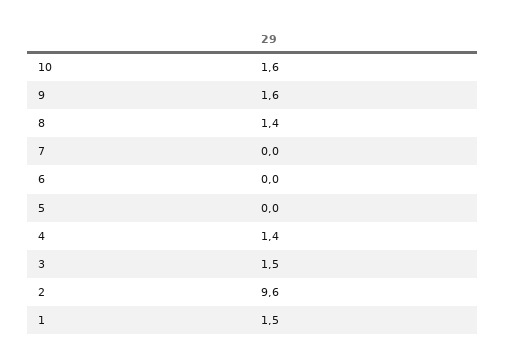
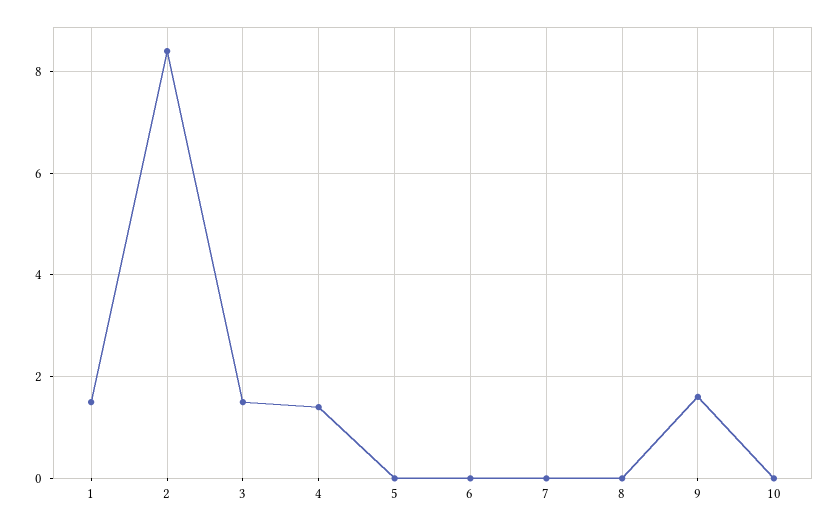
  {
-   "10": 1.6,
+   "10": 0,
    "9": 1.6,
-   "8": 1.4,
+   "8": 0,
    "7": 0,
    "6": 0,
    "5": 0,
    "4": 1.4,
    "3": 1.5,
-   "2": 9.6,
+   "2": 8.5,
    "1": 1.5
  }

